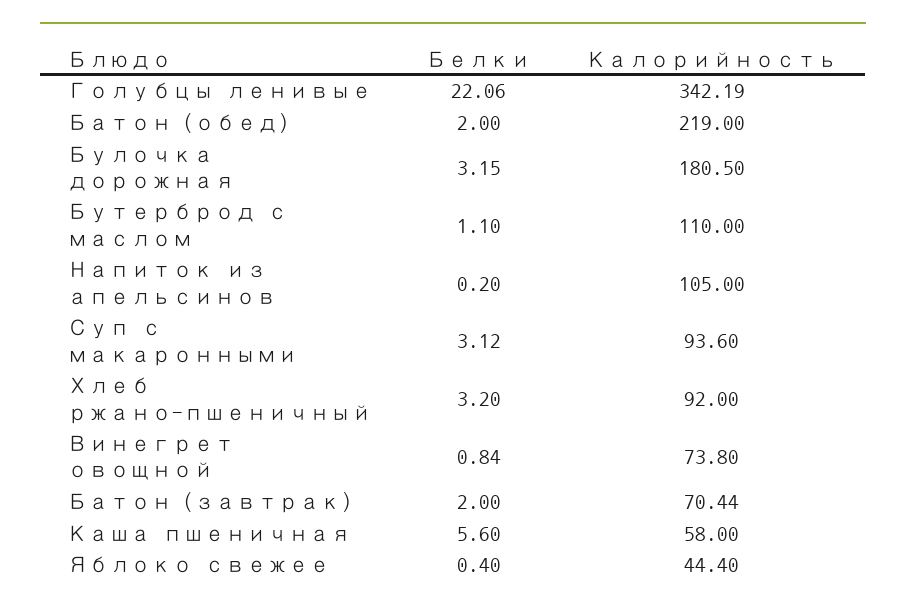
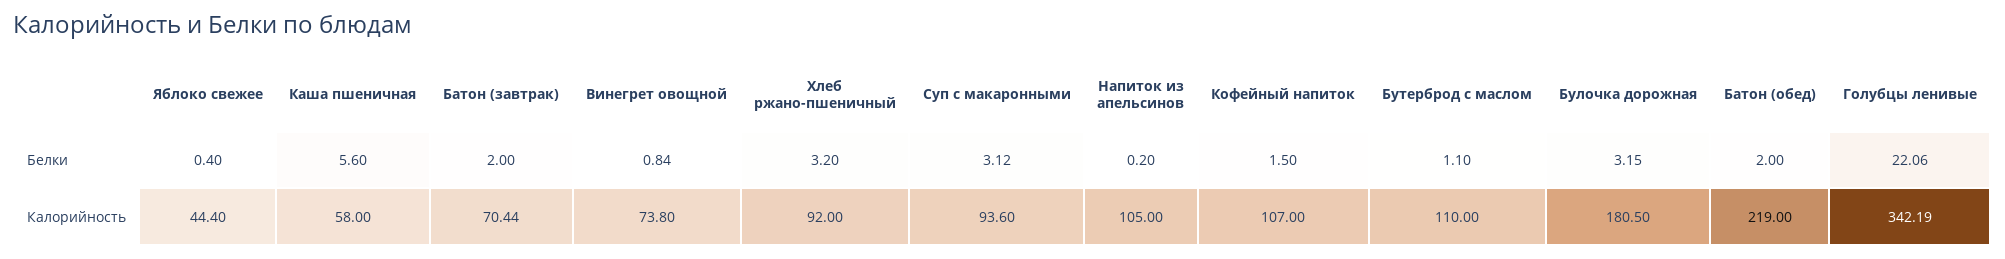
  {
    "Белки": {
      "Голубцы ленивые": 22.06,
      "Батон (обед)": 2,
      "Булочка дорожная": 3.15,
      "Бутерброд с маслом": 1.1,
      "Напиток из апельсинов": 0.2,
      "Суп с макаронными": 3.12,
      "Хлеб ржано-пшеничный": 3.2,
      "Винегрет овощной": 0.84,
      "Батон (завтрак)": 2,
      "Каша пшеничная": 5.6,
-     "Яблоко свежее": 0.4
+     "Яблоко свежее": 0.4,
+     "Кофейный напиток": 1.5
    },
    "Калорийность": {
      "Голубцы ленивые": 342.19,
      "Батон (обед)": 219,
      "Булочка дорожная": 180.5,
      "Бутерброд с маслом": 110,
      "Напиток из апельсинов": 105,
      "Суп с макаронными": 93.6,
      "Хлеб ржано-пшеничный": 92,
      "Винегрет овощной": 73.8,
      "Батон (завтрак)": 70.44,
      "Каша пшеничная": 58,
-     "Яблоко свежее": 44.4
+     "Яблоко свежее": 44.4,
+     "Кофейный напиток": 107
    }
  }

